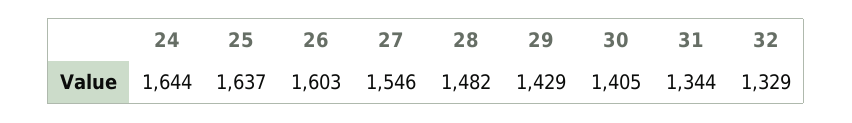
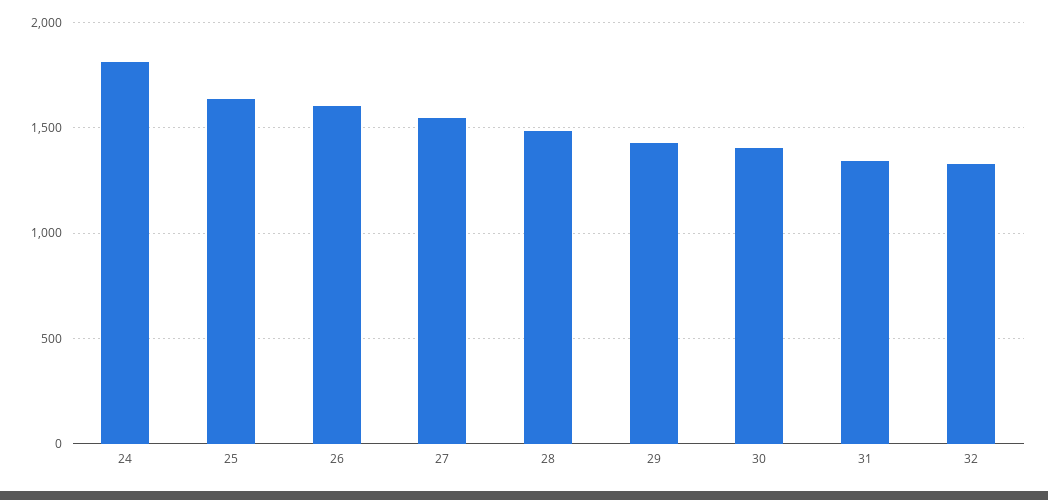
  {
-   "24": 1644,
+   "24": 1800,
    "25": 1637,
    "26": 1603,
    "27": 1546,
    "28": 1482,
    "29": 1429,
    "30": 1405,
    "31": 1344,
    "32": 1329
  }

